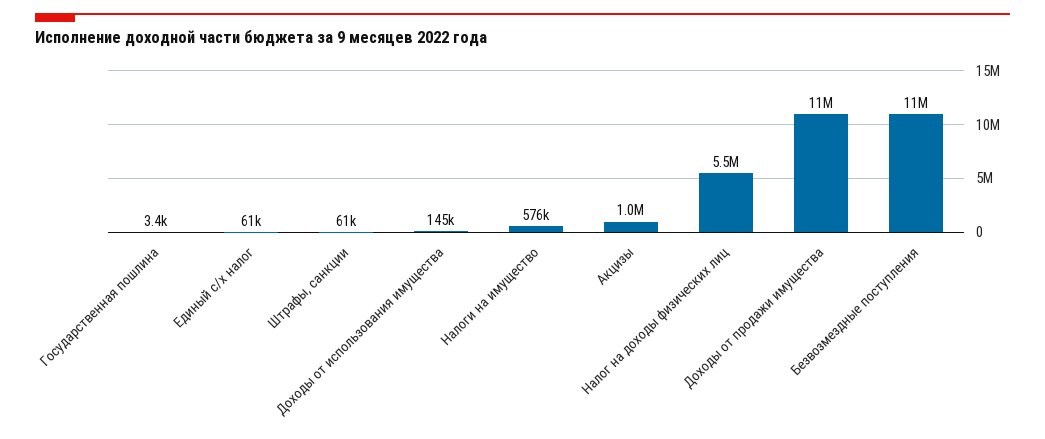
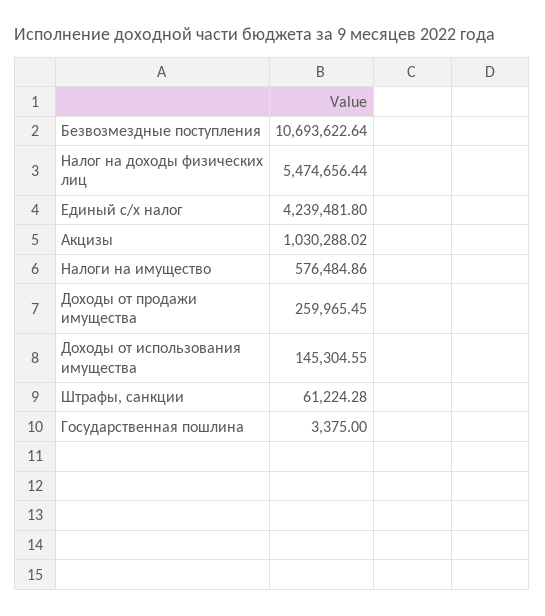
  {
    "Государственная пошлина": 3375,
-   "Единый с/х налог": 61000,
+   "Единый с/х налог": 4239481.8,
    "Штрафы, санкции": 61224.28,
    "Доходы от использования имущества": 145304.55,
    "Налоги на имущество": 576484.86,
    "Акцизы": 1030288.02,
    "Налог на доходы физических лиц": 5474656.44,
-   "Доходы от продажи имущества": 11000000,
+   "Доходы от продажи имущества": 259965.45,
    "Безвозмездные поступления": 10693622.64
  }

